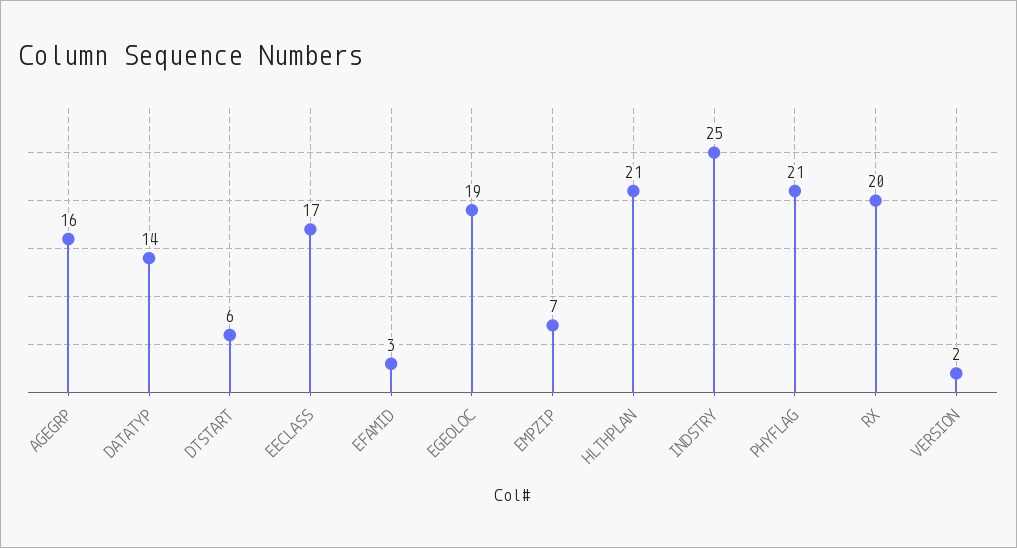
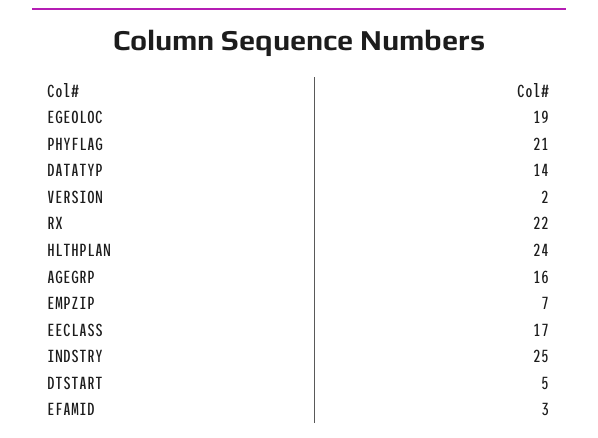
  {
    "AGEGRP": 16,
    "DATATYP": 14,
-   "DTSTART": 6,
+   "DTSTART": 5,
    "EECLASS": 17,
    "EFAMID": 3,
    "EGEOLOC": 19,
    "EMPZIP": 7,
-   "HLTHPLAN": 21,
+   "HLTHPLAN": 24,
    "INDSTRY": 25,
    "PHYFLAG": 21,
-   "RX": 20,
+   "RX": 22,
    "VERSION": 2
  }

